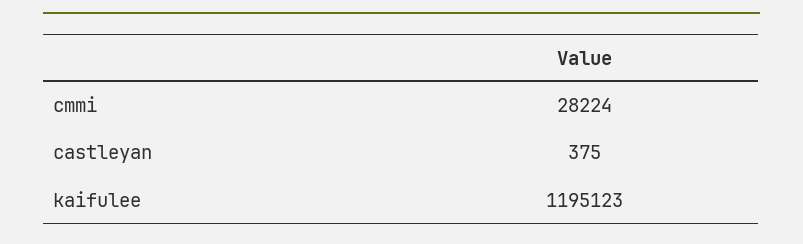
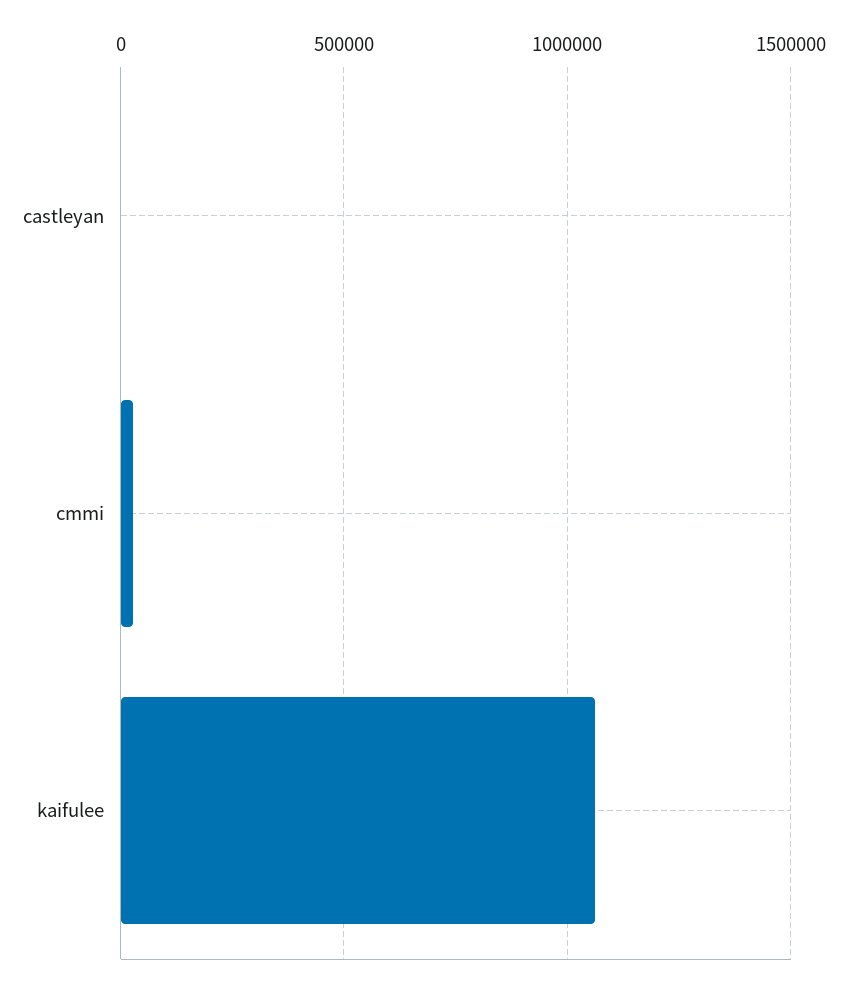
  {
    "cmmi": 28224,
    "castleyan": 375,
-   "kaifulee": 1195123
+   "kaifulee": 1050000
  }

